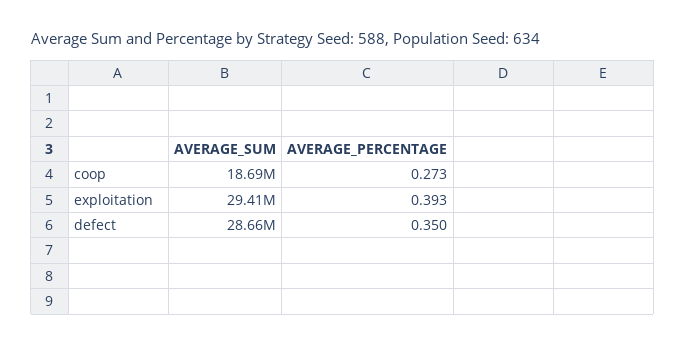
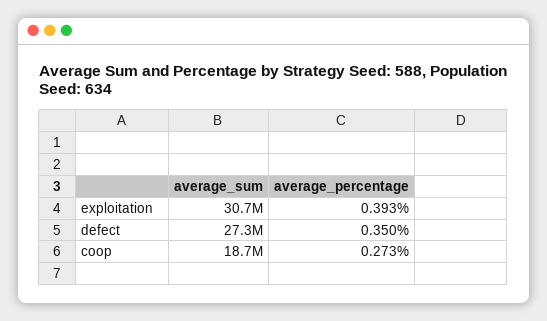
  {
    "AVERAGE_SUM": {
      "coop": 18690000,
-     "exploitation": 29410000,
+     "exploitation": 30700000,
-     "defect": 28660000
+     "defect": 27300000
    },
    "AVERAGE_PERCENTAGE": {
      "coop": 0.273,
      "exploitation": 0.393,
      "defect": 0.35
    }
  }

